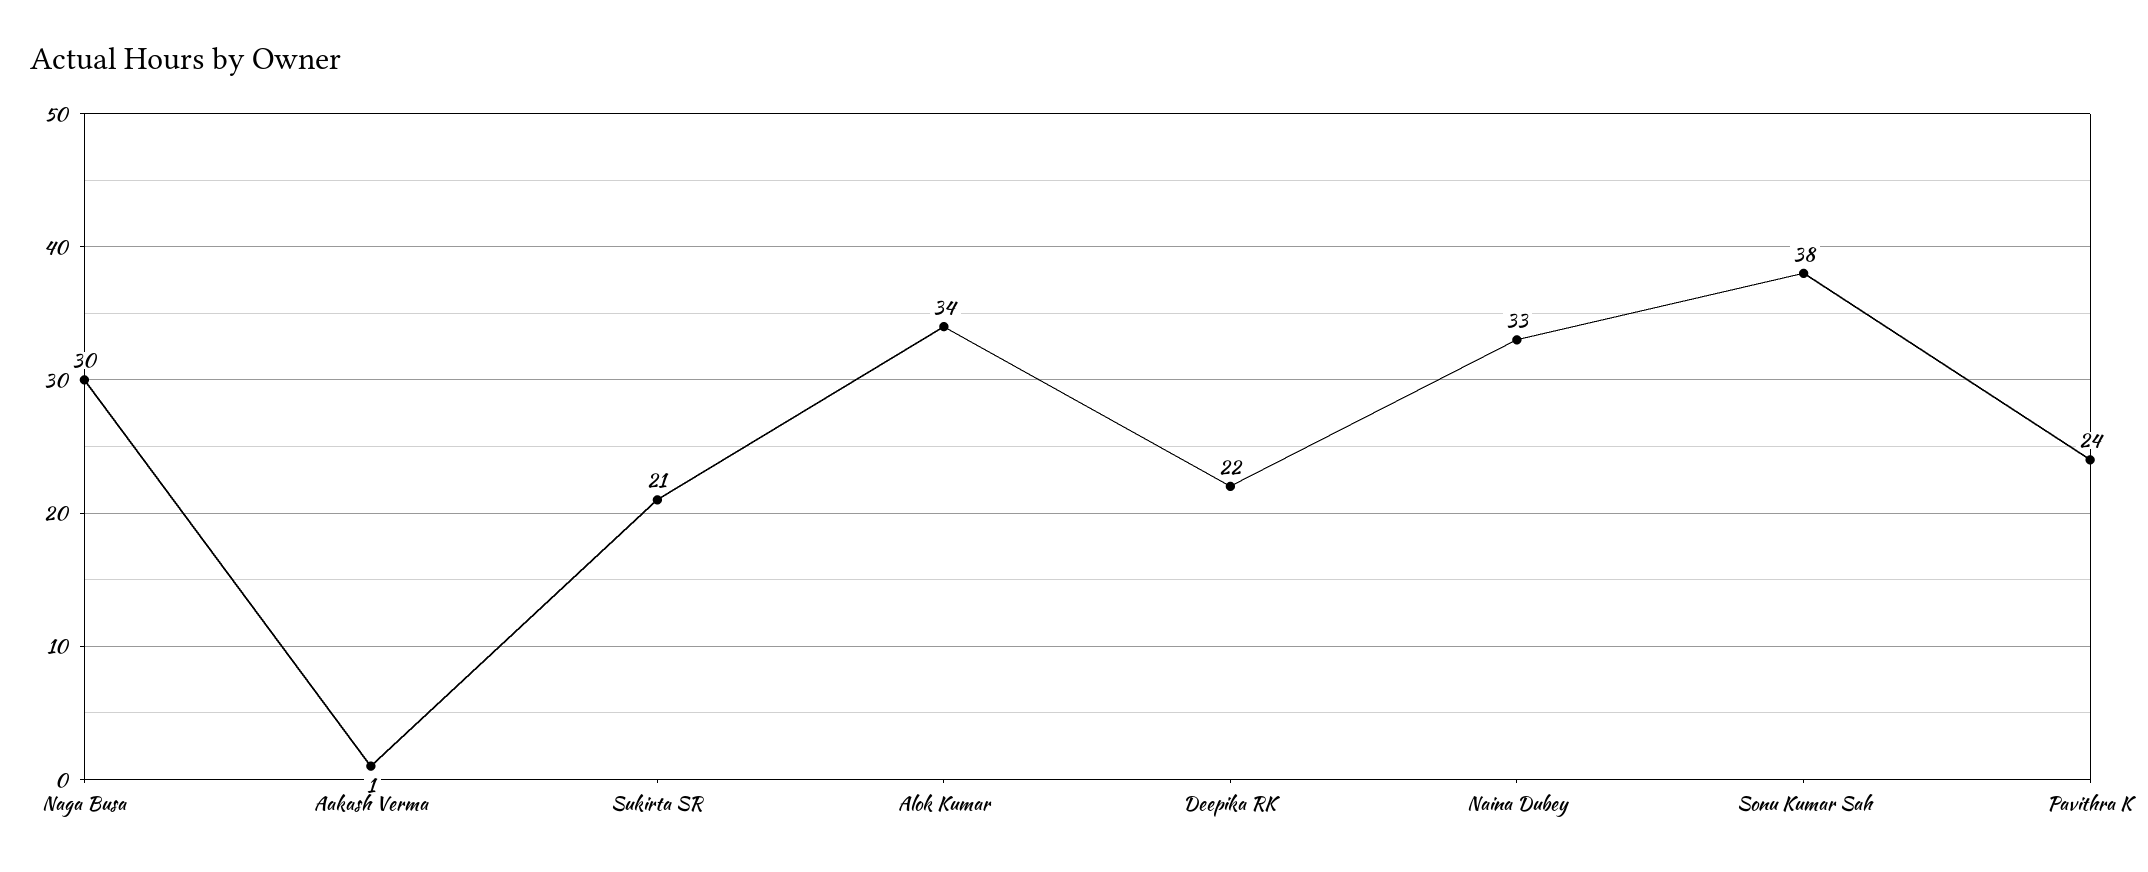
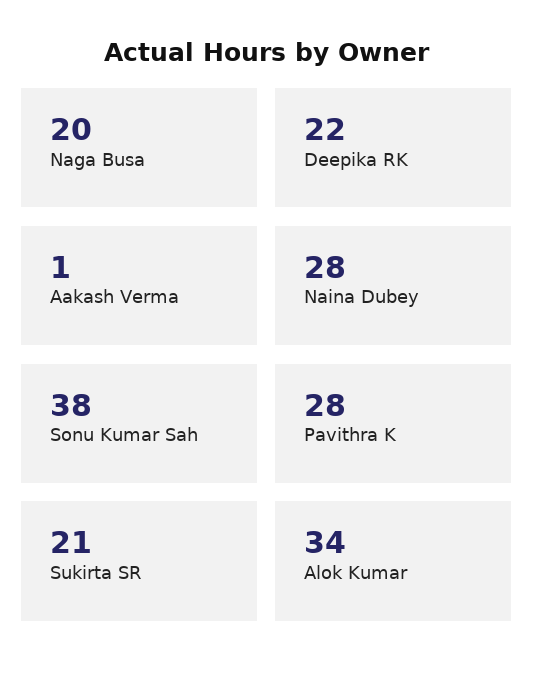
  {
-   "Naga Busa": 30,
+   "Naga Busa": 20,
    "Aakash Verma": 1,
    "Sukirta SR": 21,
    "Alok Kumar": 34,
    "Deepika RK": 22,
-   "Naina Dubey": 33,
+   "Naina Dubey": 28,
    "Sonu Kumar Sah": 38,
-   "Pavithra K": 24
+   "Pavithra K": 28
  }

